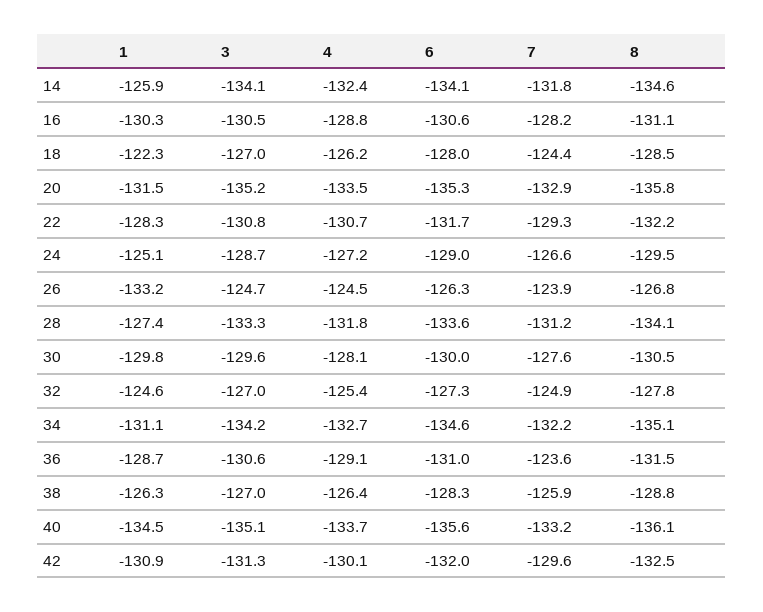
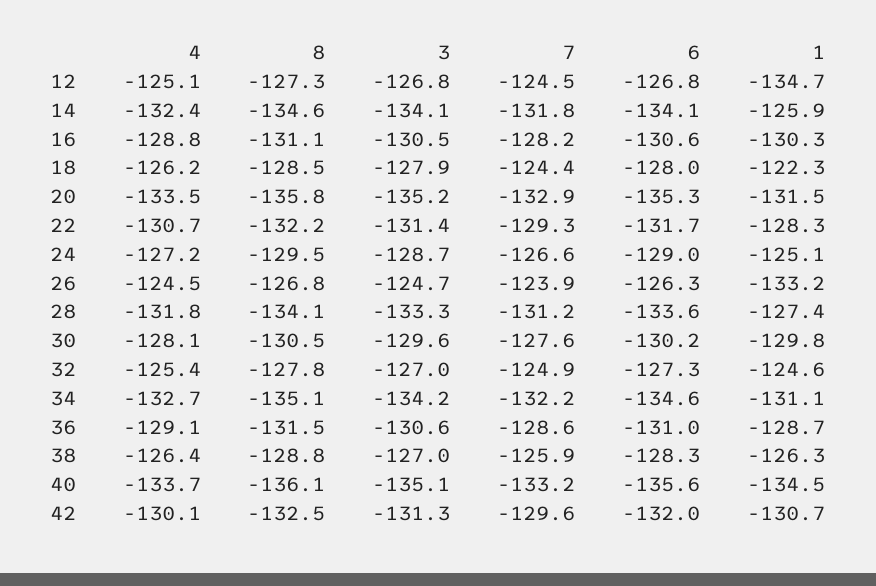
  {
    "1": {
      "14": -125.9,
      "16": -130.3,
      "18": -122.3,
      "20": -131.5,
      "22": -128.3,
      "24": -125.1,
      "26": -133.2,
      "28": -127.4,
      "30": -129.8,
      "32": -124.6,
      "34": -131.1,
      "36": -128.7,
      "38": -126.3,
      "40": -134.5,
-     "42": -130.9
+     "42": -130.7,
+     "12": -134.7
    },
    "3": {
      "14": -134.1,
      "16": -130.5,
-     "18": -127,
+     "18": -127.9,
      "20": -135.2,
-     "22": -130.8,
+     "22": -131.4,
      "24": -128.7,
      "26": -124.7,
      "28": -133.3,
      "30": -129.6,
      "32": -127,
      "34": -134.2,
      "36": -130.6,
      "38": -127,
      "40": -135.1,
-     "42": -131.3
+     "42": -131.3,
+     "12": -126.8
    },
    "4": {
      "14": -132.4,
      "16": -128.8,
      "18": -126.2,
      "20": -133.5,
      "22": -130.7,
      "24": -127.2,
      "26": -124.5,
      "28": -131.8,
      "30": -128.1,
      "32": -125.4,
      "34": -132.7,
      "36": -129.1,
      "38": -126.4,
      "40": -133.7,
-     "42": -130.1
+     "42": -130.1,
+     "12": -125.1
    },
    "6": {
      "14": -134.1,
      "16": -130.6,
      "18": -128,
      "20": -135.3,
      "22": -131.7,
      "24": -129,
      "26": -126.3,
      "28": -133.6,
-     "30": -130,
+     "30": -130.2,
      "32": -127.3,
      "34": -134.6,
      "36": -131,
      "38": -128.3,
      "40": -135.6,
-     "42": -132
+     "42": -132,
+     "12": -126.8
    },
    "7": {
      "14": -131.8,
      "16": -128.2,
      "18": -124.4,
      "20": -132.9,
      "22": -129.3,
      "24": -126.6,
      "26": -123.9,
      "28": -131.2,
      "30": -127.6,
      "32": -124.9,
      "34": -132.2,
-     "36": -123.6,
+     "36": -128.6,
      "38": -125.9,
      "40": -133.2,
-     "42": -129.6
+     "42": -129.6,
+     "12": -124.5
    },
    "8": {
      "14": -134.6,
      "16": -131.1,
      "18": -128.5,
      "20": -135.8,
      "22": -132.2,
      "24": -129.5,
      "26": -126.8,
      "28": -134.1,
      "30": -130.5,
      "32": -127.8,
      "34": -135.1,
      "36": -131.5,
      "38": -128.8,
      "40": -136.1,
-     "42": -132.5
+     "42": -132.5,
+     "12": -127.3
    }
  }

